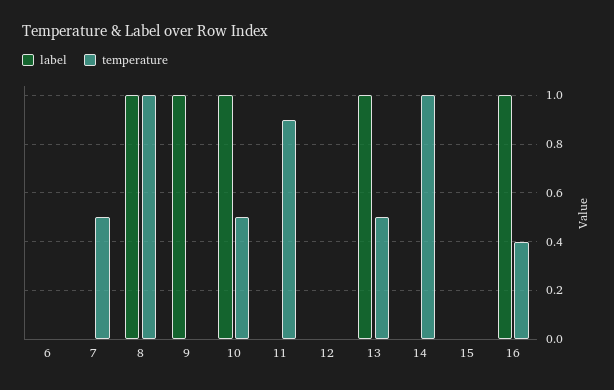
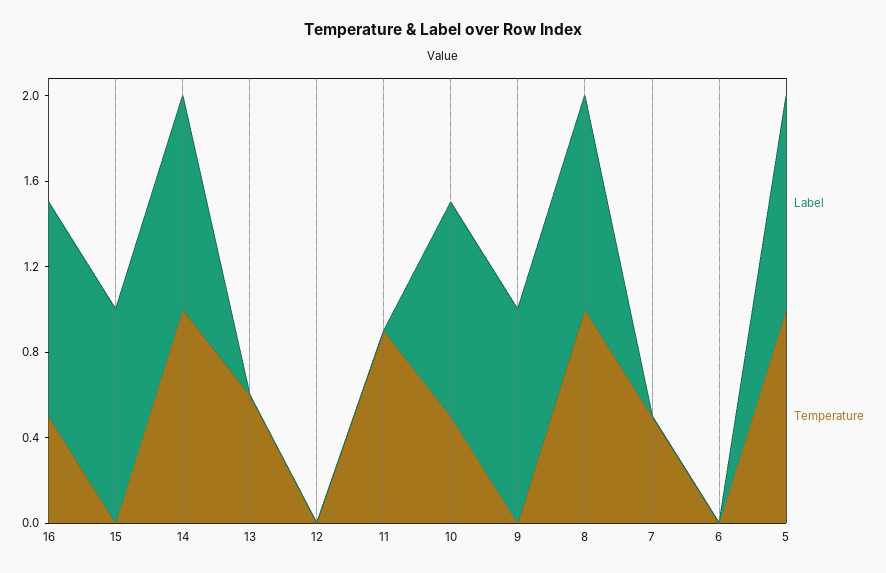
  {
    "label": {
      "6": 0,
      "7": 0,
      "8": 1,
      "9": 1,
      "10": 1,
      "11": 0,
      "12": 0,
-     "13": 1,
+     "13": 0,
-     "14": 0,
+     "14": 1,
-     "15": 0,
+     "15": 1,
-     "16": 1
+     "16": 1,
+     "5": 1
    },
    "temperature": {
      "6": 0,
      "7": 0.5,
      "8": 1,
      "9": 0,
      "10": 0.5,
      "11": 0.9,
      "12": 0,
-     "13": 0.5,
+     "13": 0.6,
      "14": 1,
      "15": 0,
-     "16": 0.4
+     "16": 0.5,
+     "5": 1
    }
  }

